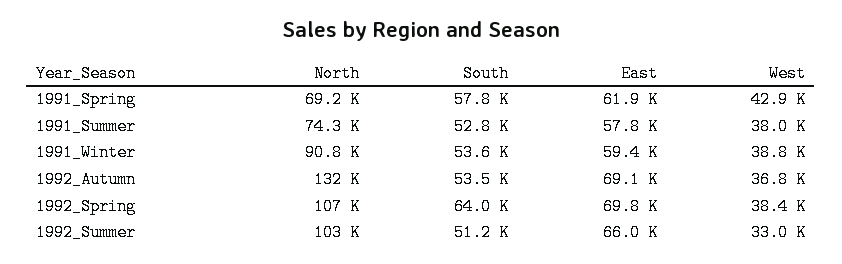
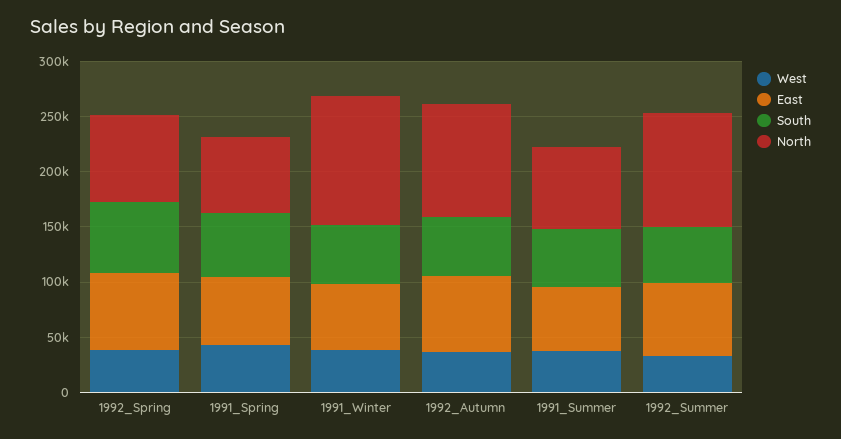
  {
    "North": {
      "1991_Spring": 69200,
      "1991_Summer": 74300,
-     "1991_Winter": 90800,
+     "1991_Winter": 120000,
-     "1992_Autumn": 132000,
+     "1992_Autumn": 100000,
-     "1992_Spring": 107000,
+     "1992_Spring": 80000,
      "1992_Summer": 103000
    },
    "South": {
      "1991_Spring": 57800,
      "1991_Summer": 52800,
      "1991_Winter": 53600,
      "1992_Autumn": 53500,
      "1992_Spring": 64000,
      "1992_Summer": 51200
    },
    "East": {
      "1991_Spring": 61900,
      "1991_Summer": 57800,
      "1991_Winter": 59400,
      "1992_Autumn": 69100,
      "1992_Spring": 69800,
      "1992_Summer": 66000
    },
    "West": {
      "1991_Spring": 42900,
      "1991_Summer": 38000,
      "1991_Winter": 38800,
      "1992_Autumn": 36800,
      "1992_Spring": 38400,
      "1992_Summer": 33000
    }
  }

